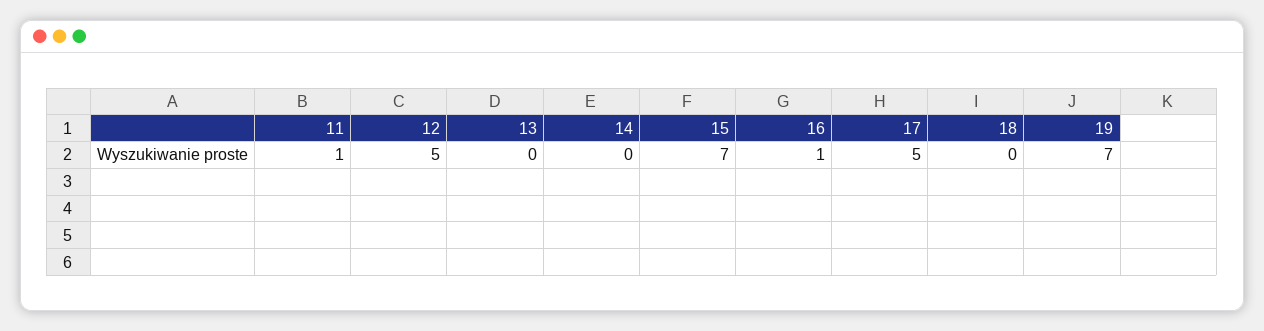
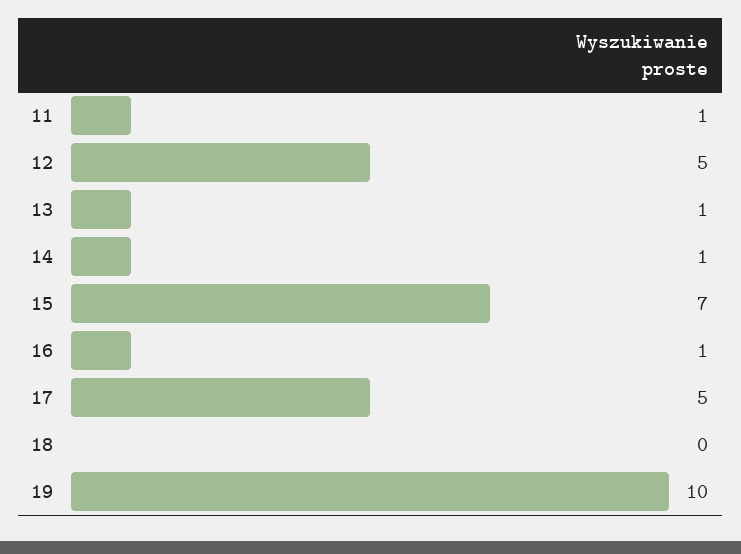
  {
    "11": 1,
    "12": 5,
-   "13": 0,
+   "13": 1,
-   "14": 0,
+   "14": 1,
    "15": 7,
    "16": 1,
    "17": 5,
    "18": 0,
-   "19": 7
+   "19": 10
  }

